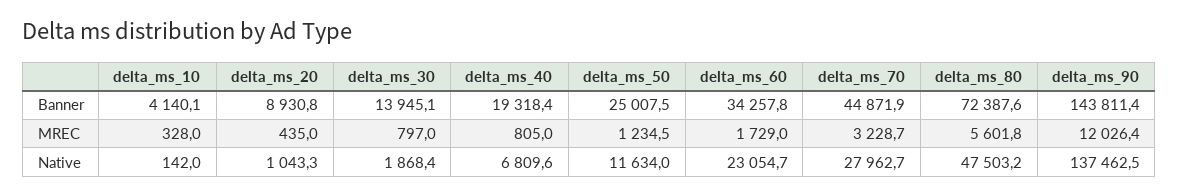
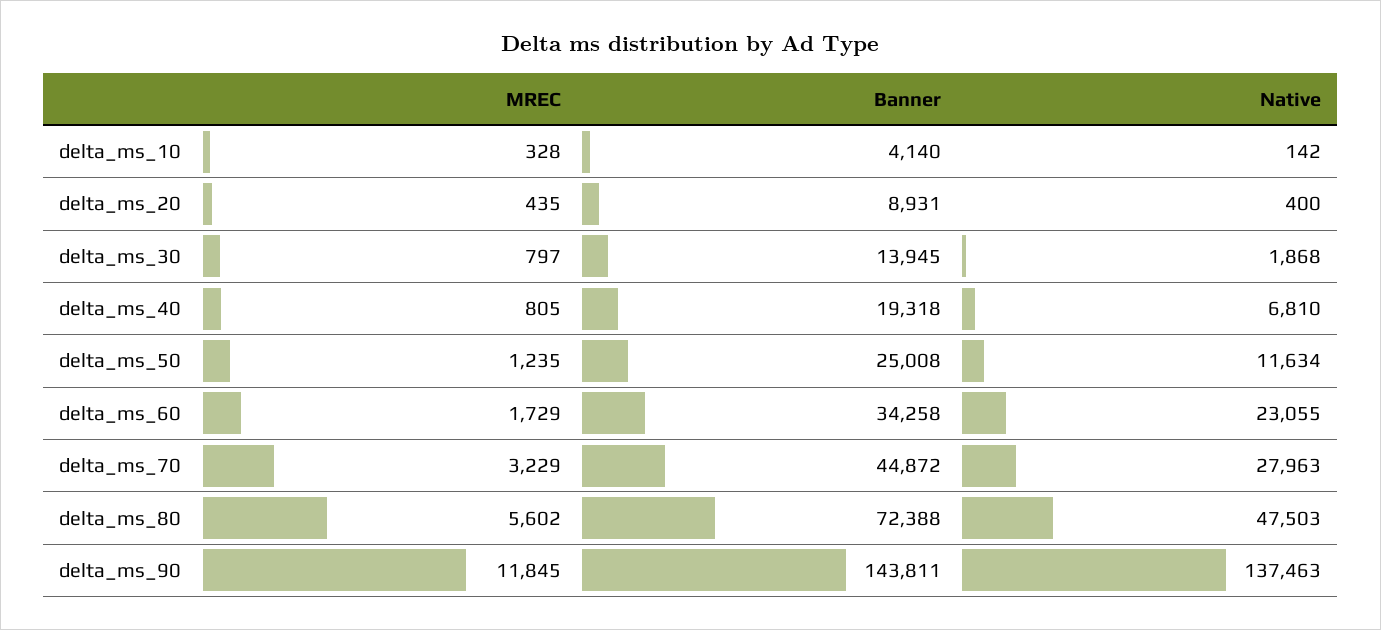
  {
    "delta_ms_10": {
      "Banner": 4140.1,
      "MREC": 328,
      "Native": 142
    },
    "delta_ms_20": {
      "Banner": 8930.8,
      "MREC": 435,
-     "Native": 1043.3
+     "Native": 400
    },
    "delta_ms_30": {
      "Banner": 13945.1,
      "MREC": 797,
      "Native": 1868.4
    },
    "delta_ms_40": {
      "Banner": 19318.4,
      "MREC": 805,
      "Native": 6809.6
    },
    "delta_ms_50": {
      "Banner": 25007.5,
      "MREC": 1234.5,
      "Native": 11634
    },
    "delta_ms_60": {
      "Banner": 34257.8,
      "MREC": 1729,
      "Native": 23054.7
    },
    "delta_ms_70": {
      "Banner": 44871.9,
      "MREC": 3228.7,
      "Native": 27962.7
    },
    "delta_ms_80": {
      "Banner": 72387.6,
      "MREC": 5601.8,
      "Native": 47503.2
    },
    "delta_ms_90": {
      "Banner": 143811.4,
-     "MREC": 12026.4,
+     "MREC": 11845,
      "Native": 137462.5
    }
  }

